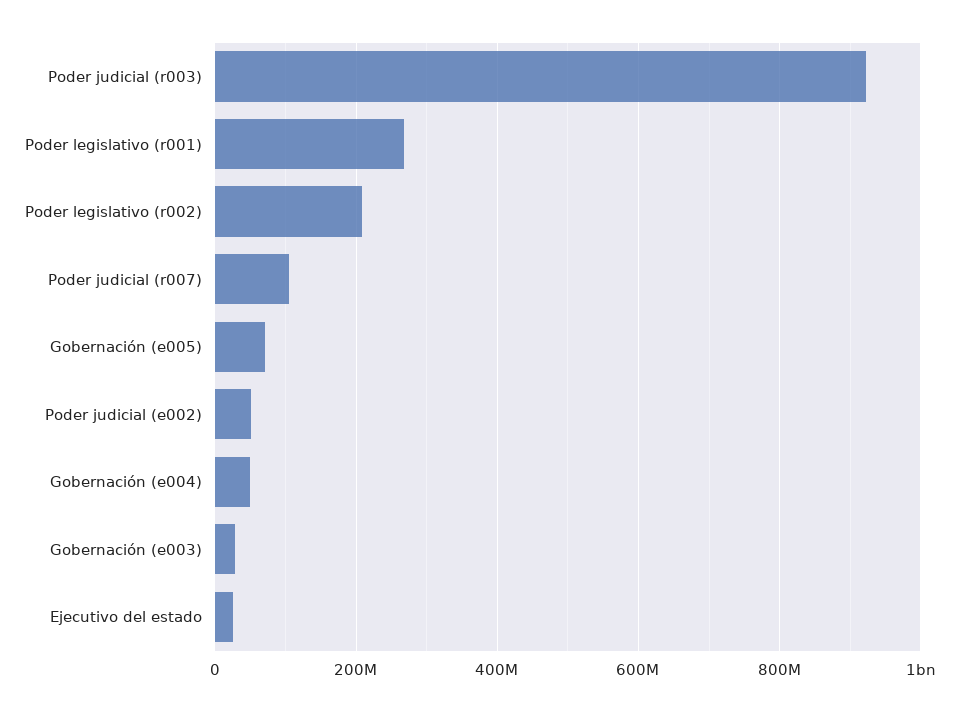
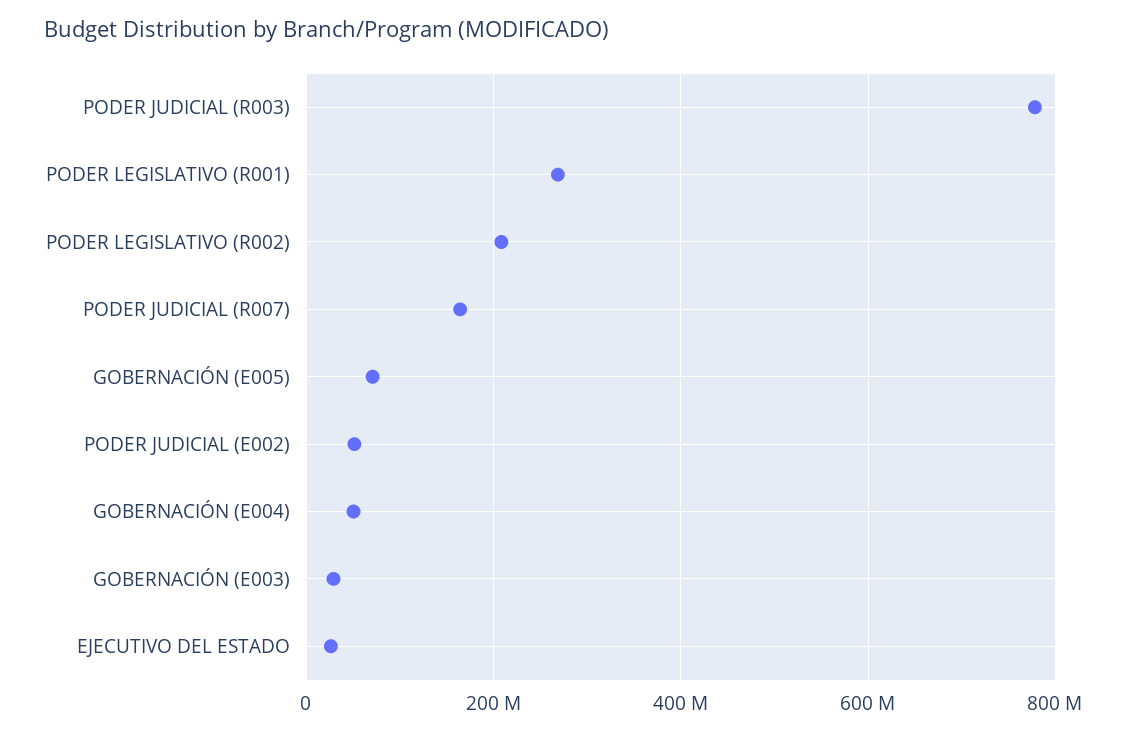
  {
-   "Poder judicial (r003)": 920000000,
+   "Poder judicial (r003)": 780000000,
    "Poder legislativo (r001)": 260000000,
    "Poder legislativo (r002)": 200000000,
-   "Poder judicial (r007)": 100000000,
+   "Poder judicial (r007)": 160000000,
    "Gobernación (e005)": 80000000,
    "Poder judicial (e002)": 60000000,
    "Gobernación (e004)": 60000000,
    "Gobernación (e003)": 20000000,
    "Ejecutivo del estado": 20000000
  }

